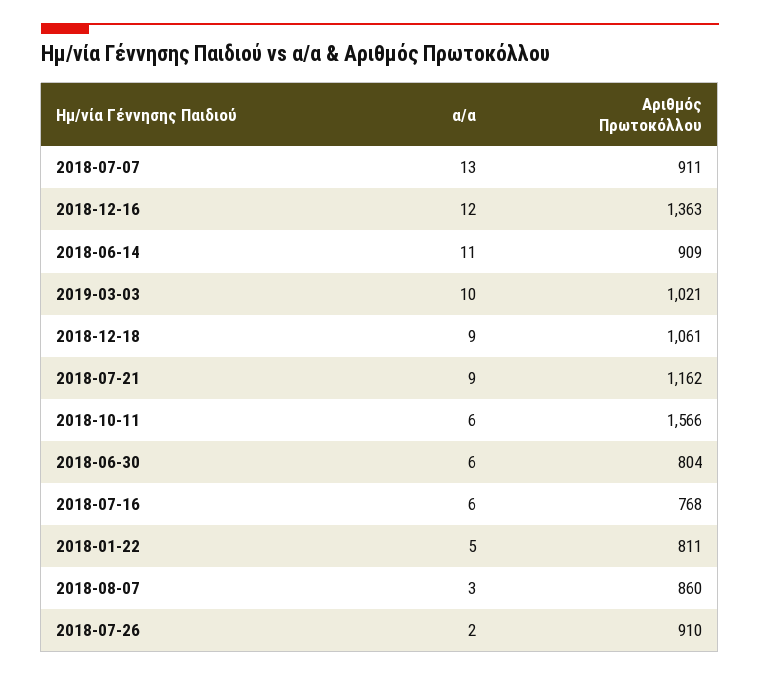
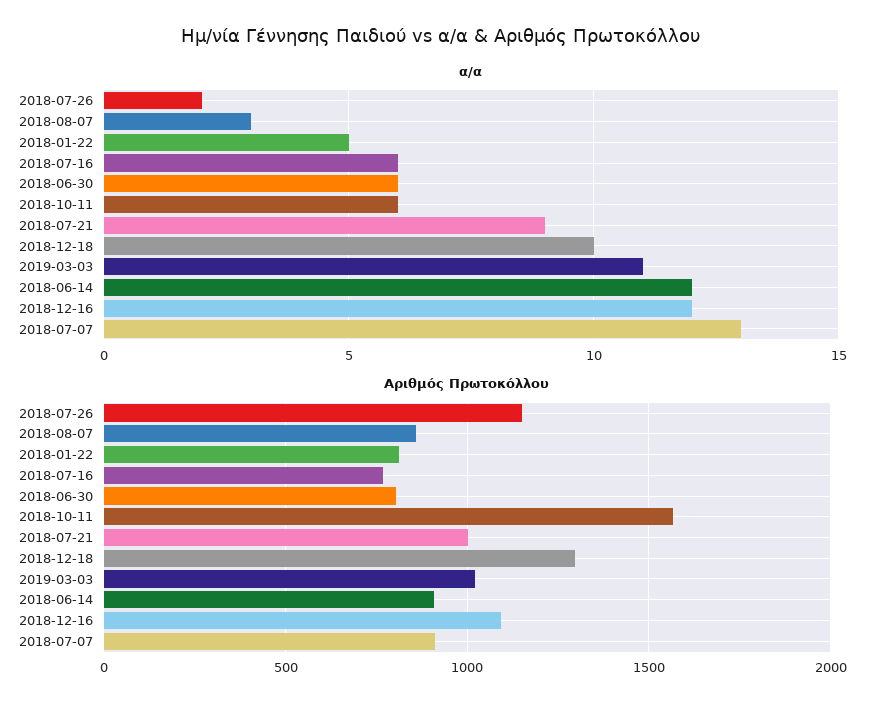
  {
    "α/α": {
      "2018-07-07": 13,
      "2018-12-16": 12,
-     "2018-06-14": 11,
+     "2018-06-14": 12,
-     "2019-03-03": 10,
+     "2019-03-03": 11,
-     "2018-12-18": 9,
+     "2018-12-18": 10,
      "2018-07-21": 9,
      "2018-10-11": 6,
      "2018-06-30": 6,
      "2018-07-16": 6,
      "2018-01-22": 5,
      "2018-08-07": 3,
      "2018-07-26": 2
    },
    "Αριθμός Πρωτοκόλλου": {
      "2018-07-07": 911,
-     "2018-12-16": 1363,
+     "2018-12-16": 1100,
      "2018-06-14": 909,
      "2019-03-03": 1021,
-     "2018-12-18": 1061,
+     "2018-12-18": 1300,
-     "2018-07-21": 1162,
+     "2018-07-21": 1000,
      "2018-10-11": 1566,
      "2018-06-30": 804,
      "2018-07-16": 768,
      "2018-01-22": 811,
      "2018-08-07": 860,
-     "2018-07-26": 910
+     "2018-07-26": 1150
    }
  }

